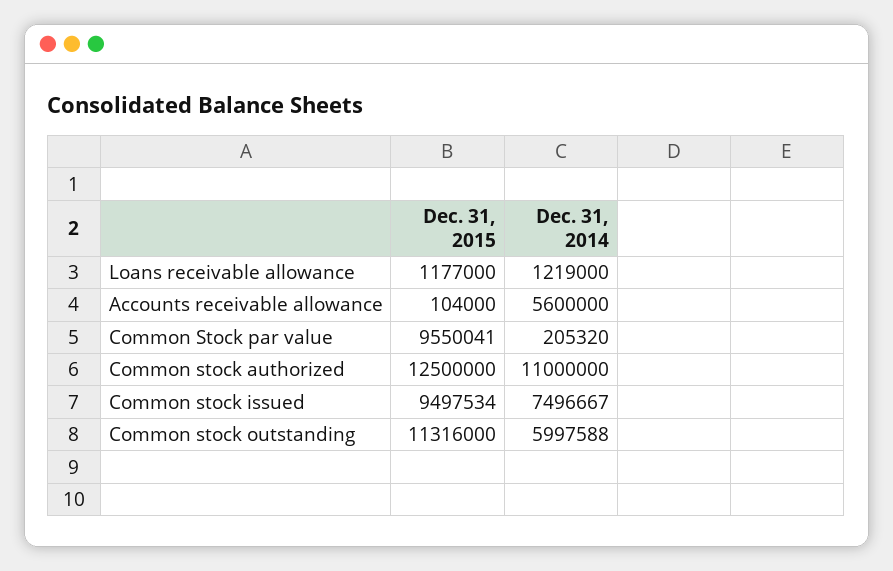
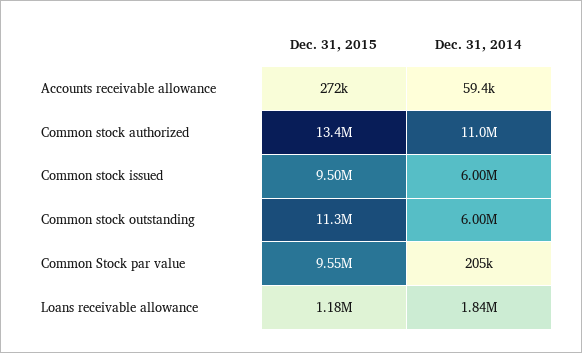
  {
    "Dec. 31, 2015": {
      "Loans receivable allowance": 1177000,
-     "Accounts receivable allowance": 104000,
+     "Accounts receivable allowance": 272000,
      "Common Stock par value": 9550041,
-     "Common stock authorized": 12500000,
+     "Common stock authorized": 13400000,
      "Common stock issued": 9497534,
      "Common stock outstanding": 11316000
    },
    "Dec. 31, 2014": {
-     "Loans receivable allowance": 1219000,
+     "Loans receivable allowance": 1840000,
-     "Accounts receivable allowance": 5600000,
+     "Accounts receivable allowance": 59400,
      "Common Stock par value": 205320,
      "Common stock authorized": 11000000,
-     "Common stock issued": 7496667,
+     "Common stock issued": 6000000,
      "Common stock outstanding": 5997588
    }
  }

